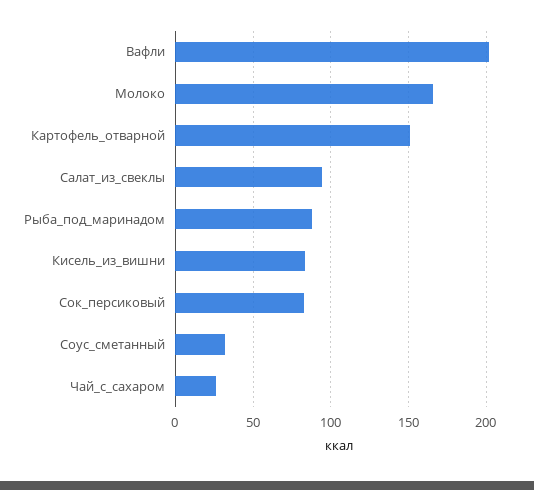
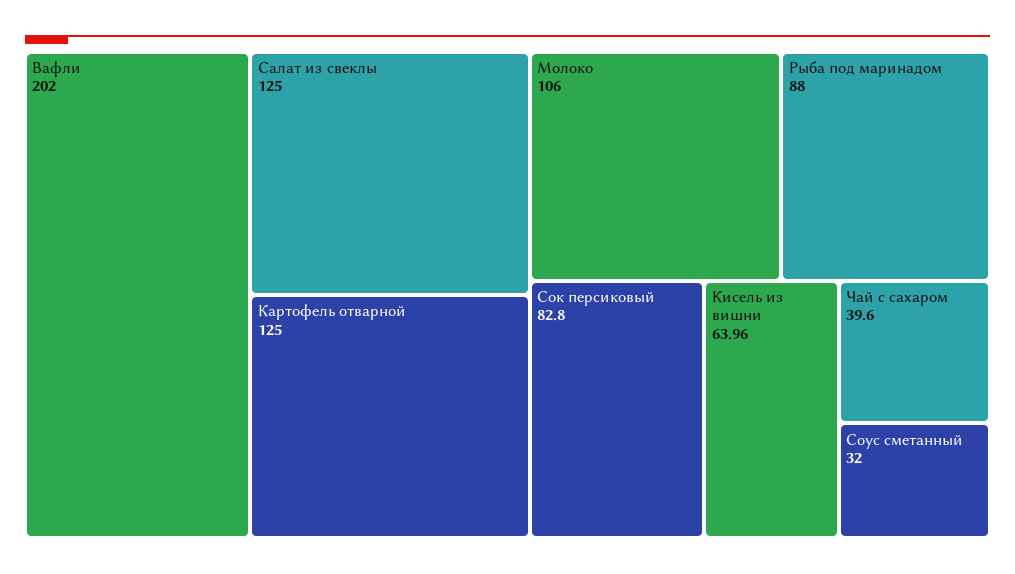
  {
    "Вафли": 202,
-   "Молоко": 165,
+   "Молоко": 106,
-   "Картофель_отварной": 150,
+   "Картофель_отварной": 125,
-   "Салат_из_свеклы": 95,
+   "Салат_из_свеклы": 125,
    "Рыба_под_маринадом": 88,
-   "Кисель_из_вишни": 85,
+   "Кисель_из_вишни": 63.96,
    "Сок_персиковый": 82.8,
    "Соус_сметанный": 32,
-   "Чай_с_сахаром": 25
+   "Чай_с_сахаром": 39.6
  }

